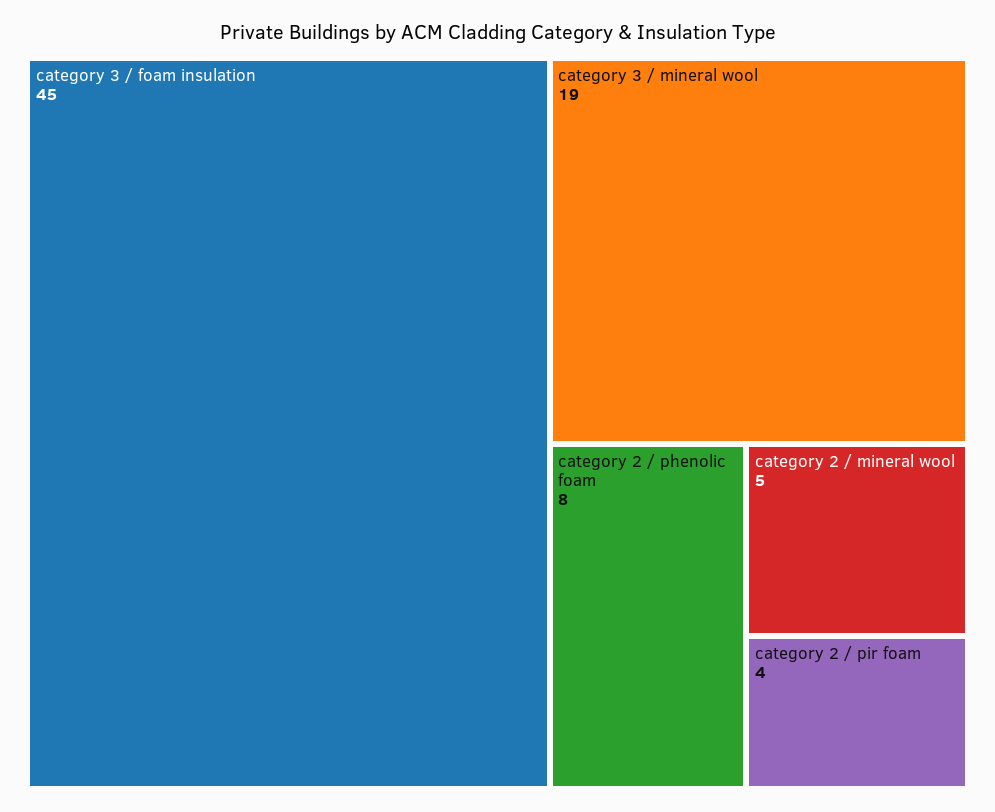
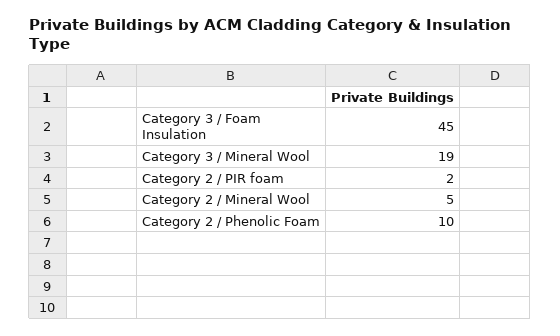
  {
    "category 3 / foam insulation": 45,
    "category 3 / mineral wool": 19,
-   "category 2 / phenolic foam": 8,
+   "category 2 / phenolic foam": 10,
    "category 2 / mineral wool": 5,
-   "category 2 / pir foam": 4
+   "category 2 / pir foam": 2
  }

